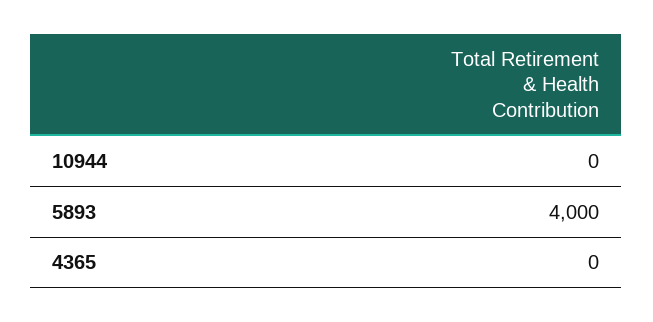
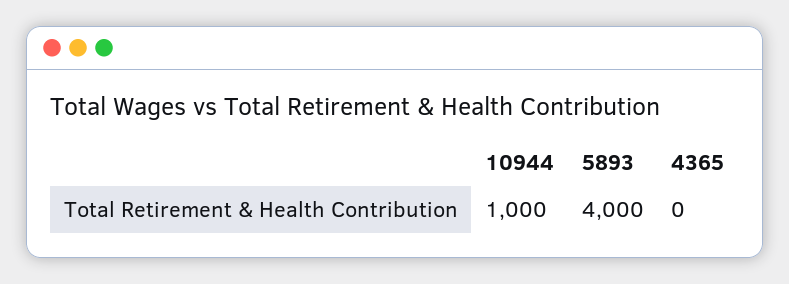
  {
-   "10944": 0,
+   "10944": 1000,
    "5893": 4000,
    "4365": 0
  }

